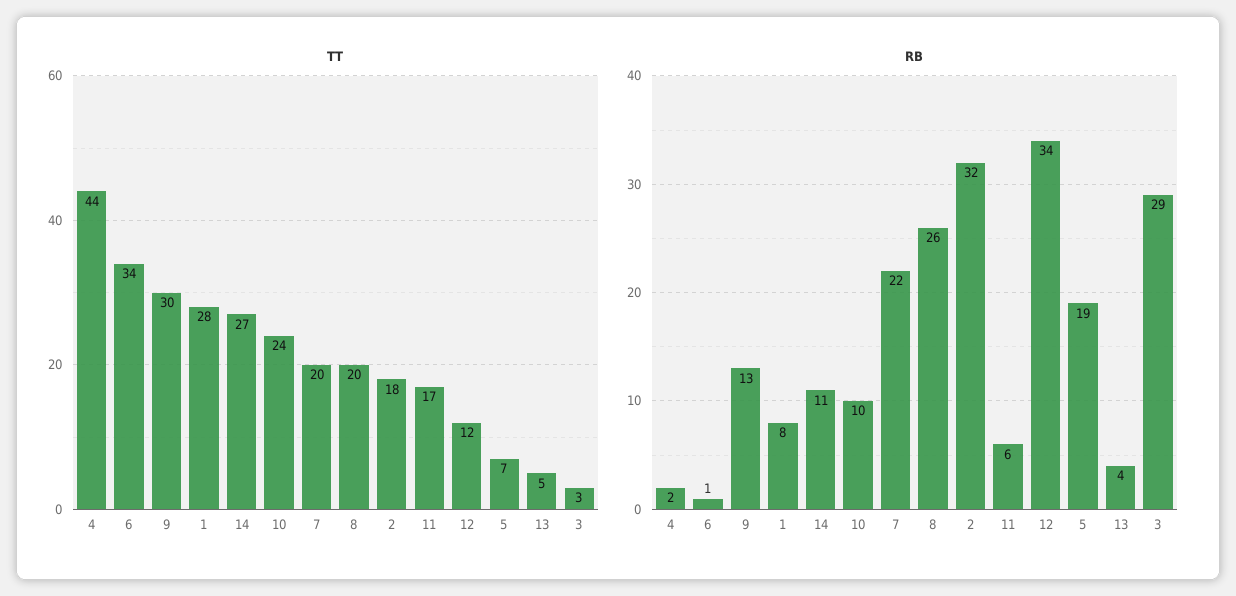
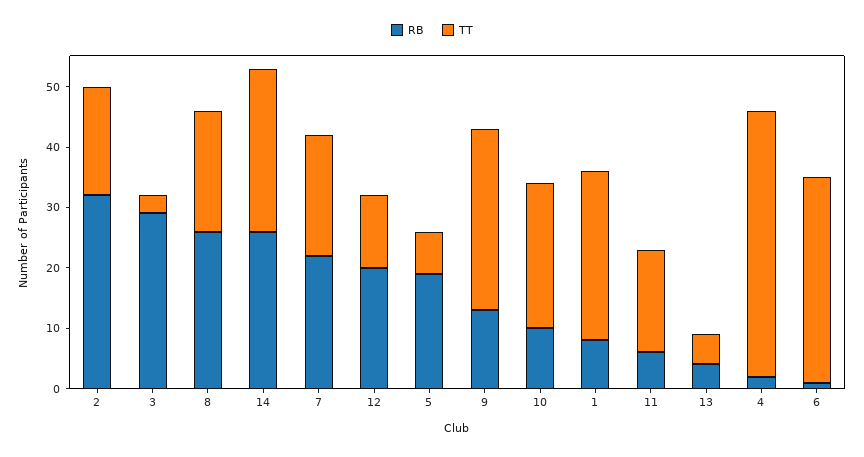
  {
    "TT": {
      "4": 44,
      "6": 34,
      "9": 30,
      "1": 28,
      "14": 27,
      "10": 24,
      "7": 20,
      "8": 20,
      "2": 18,
      "11": 17,
      "12": 12,
      "5": 7,
      "13": 5,
      "3": 3
    },
    "RB": {
      "4": 2,
      "6": 1,
      "9": 13,
      "1": 8,
-     "14": 11,
+     "14": 25,
      "10": 10,
      "7": 22,
      "8": 26,
      "2": 32,
      "11": 6,
-     "12": 34,
+     "12": 20,
      "5": 19,
      "13": 4,
      "3": 29
    }
  }

